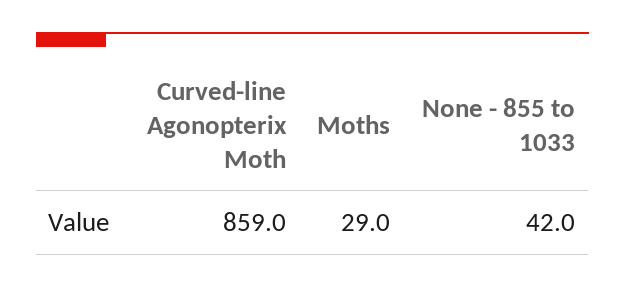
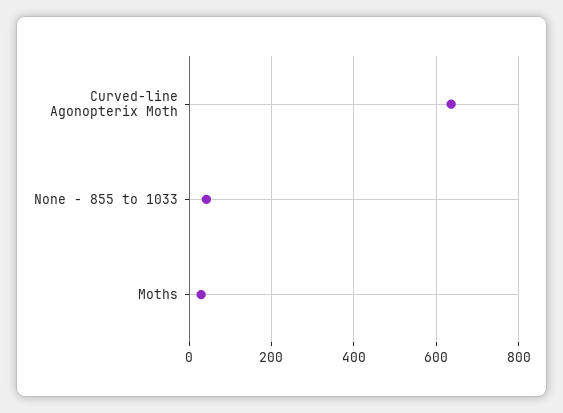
  {
-   "Curved-line Agonopterix Moth": 859,
+   "Curved-line Agonopterix Moth": 640,
    "Moths": 29,
    "None - 855 to 1033": 42
  }

